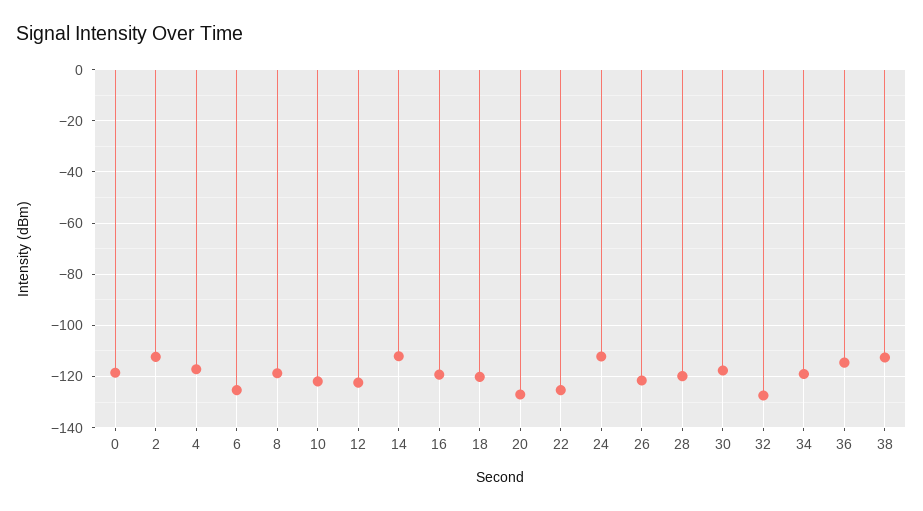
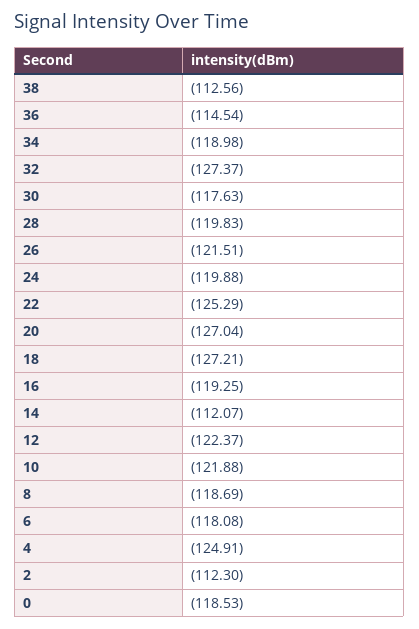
  {
    "0": -118.53,
    "2": -112.3,
-   "4": -117.5,
+   "4": -124.91,
-   "6": -125,
+   "6": -118.08,
    "8": -118.69,
    "10": -121.88,
    "12": -122.37,
    "14": -112.07,
    "16": -119.25,
-   "18": -120,
+   "18": -127.21,
    "20": -127.04,
    "22": -125.29,
-   "24": -112.5,
+   "24": -119.88,
    "26": -121.51,
    "28": -119.83,
    "30": -117.63,
    "32": -127.37,
    "34": -118.98,
    "36": -114.54,
    "38": -112.56
  }

